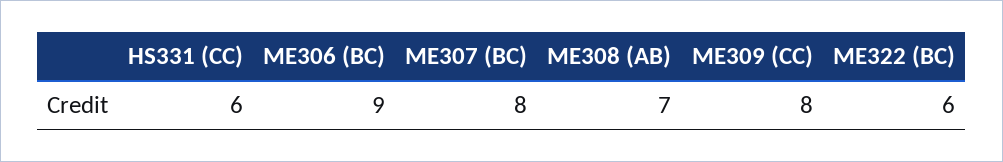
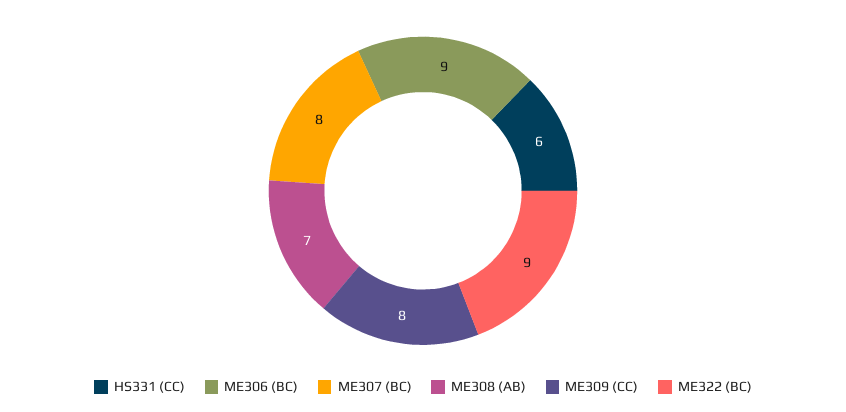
  {
    "HS331 (CC)": 6,
    "ME306 (BC)": 9,
    "ME307 (BC)": 8,
    "ME308 (AB)": 7,
    "ME309 (CC)": 8,
-   "ME322 (BC)": 6
+   "ME322 (BC)": 9
  }

